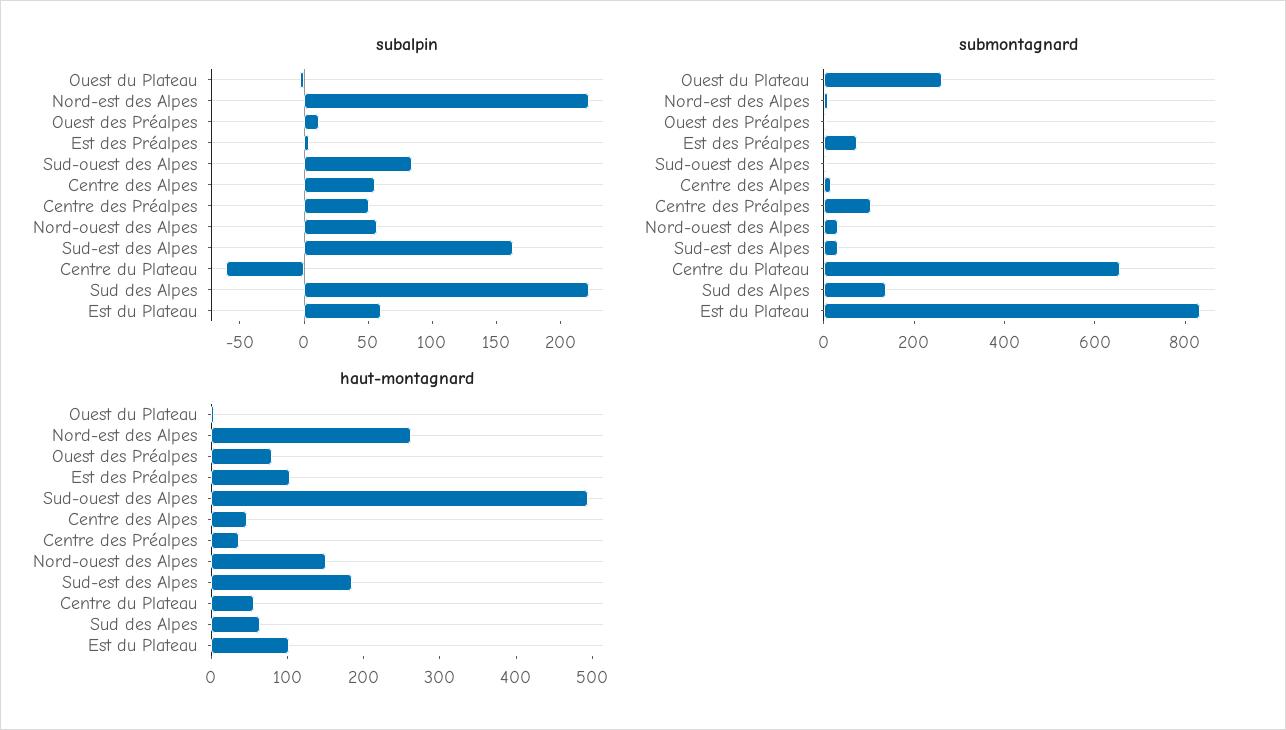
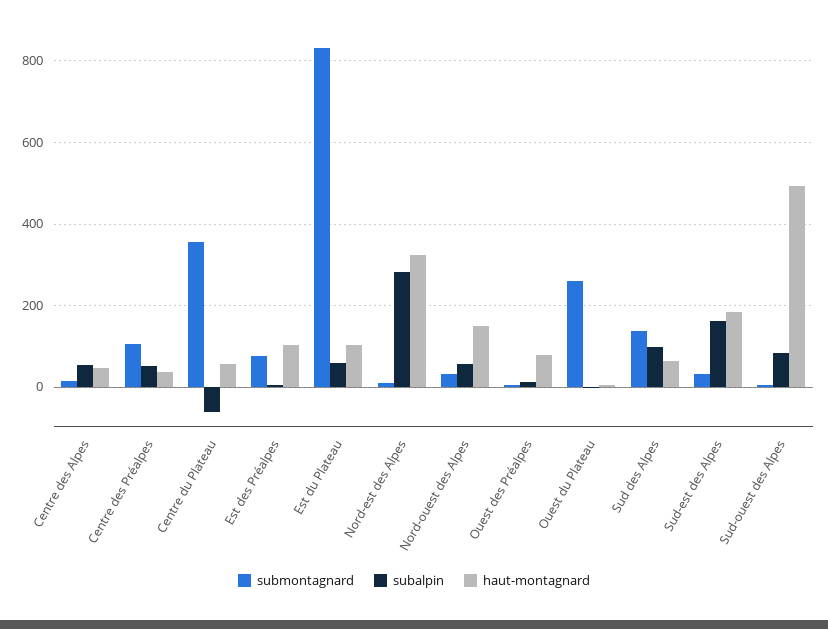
  {
    "subalpin": {
      "Ouest du Plateau": 0,
-     "Nord-est des Alpes": 220,
+     "Nord-est des Alpes": 280,
      "Ouest des Préalpes": 10,
      "Est des Préalpes": 0,
      "Sud-ouest des Alpes": 80,
      "Centre des Alpes": 60,
      "Centre des Préalpes": 50,
      "Nord-ouest des Alpes": 60,
      "Sud-est des Alpes": 160,
      "Centre du Plateau": -60,
-     "Sud des Alpes": 220,
+     "Sud des Alpes": 100,
      "Est du Plateau": 60
    },
    "submontagnard": {
      "Ouest du Plateau": 260,
      "Nord-est des Alpes": 0,
      "Ouest des Préalpes": 0,
      "Est des Préalpes": 80,
      "Sud-ouest des Alpes": 0,
      "Centre des Alpes": 20,
      "Centre des Préalpes": 100,
      "Nord-ouest des Alpes": 40,
      "Sud-est des Alpes": 40,
-     "Centre du Plateau": 650,
+     "Centre du Plateau": 360,
      "Sud des Alpes": 140,
      "Est du Plateau": 840
    },
    "haut-montagnard": {
      "Ouest du Plateau": 0,
-     "Nord-est des Alpes": 260,
+     "Nord-est des Alpes": 320,
      "Ouest des Préalpes": 80,
      "Est des Préalpes": 100,
      "Sud-ouest des Alpes": 500,
      "Centre des Alpes": 40,
      "Centre des Préalpes": 40,
      "Nord-ouest des Alpes": 160,
      "Sud-est des Alpes": 180,
      "Centre du Plateau": 60,
      "Sud des Alpes": 60,
      "Est du Plateau": 100
    }
  }

